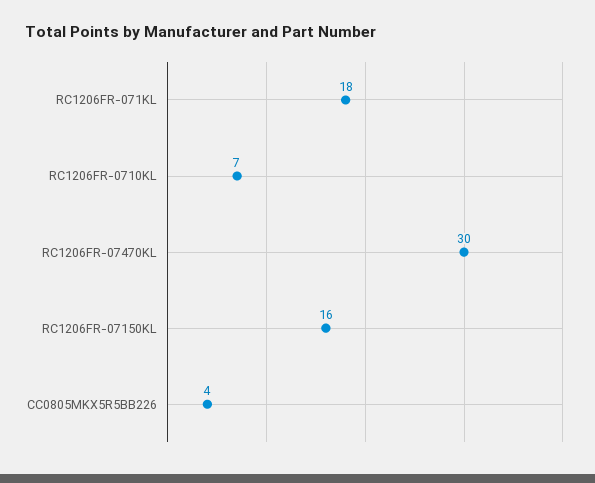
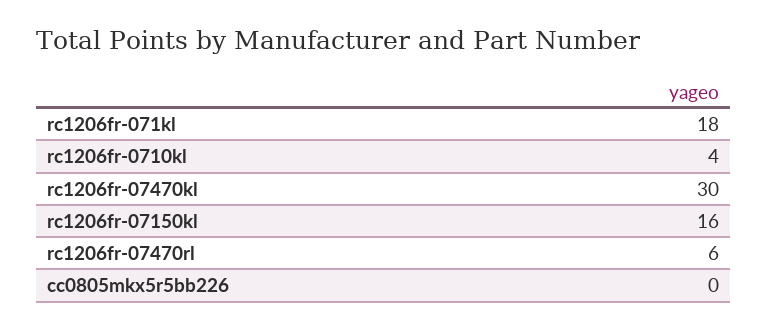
  {
    "RC1206FR-071KL": 18,
-   "RC1206FR-0710KL": 7,
+   "RC1206FR-0710KL": 4,
    "RC1206FR-07470KL": 30,
    "RC1206FR-07150KL": 16,
-   "CC0805MKX5R5BB226": 4
+   "CC0805MKX5R5BB226": 0,
+   "rc1206fr-07470rl": 6
  }

